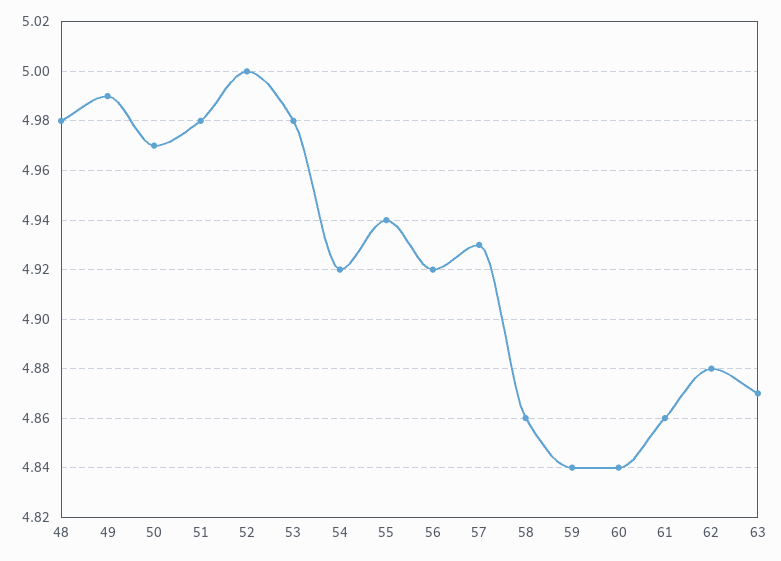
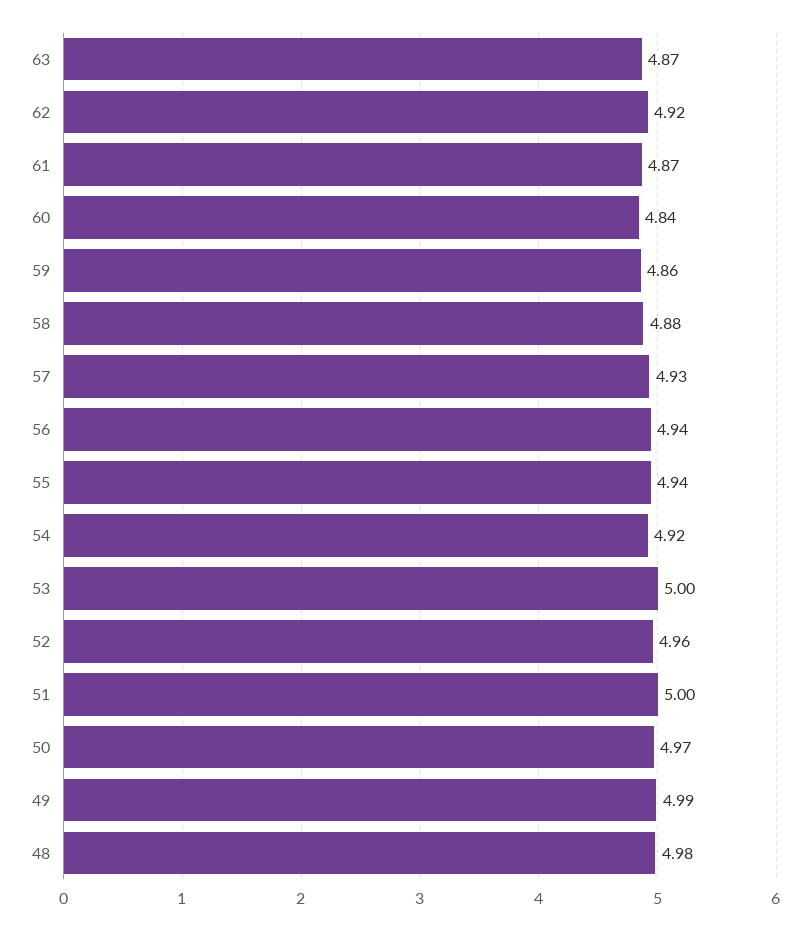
  {
    "48": 4.98,
    "49": 4.99,
    "50": 4.97,
-   "51": 4.98,
+   "51": 5,
-   "52": 5,
+   "52": 4.96,
-   "53": 4.98,
+   "53": 5,
    "54": 4.92,
    "55": 4.94,
-   "56": 4.92,
+   "56": 4.94,
    "57": 4.93,
-   "58": 4.86,
+   "58": 4.88,
-   "59": 4.84,
+   "59": 4.86,
    "60": 4.84,
-   "61": 4.86,
+   "61": 4.87,
-   "62": 4.88,
+   "62": 4.92,
    "63": 4.87
  }

